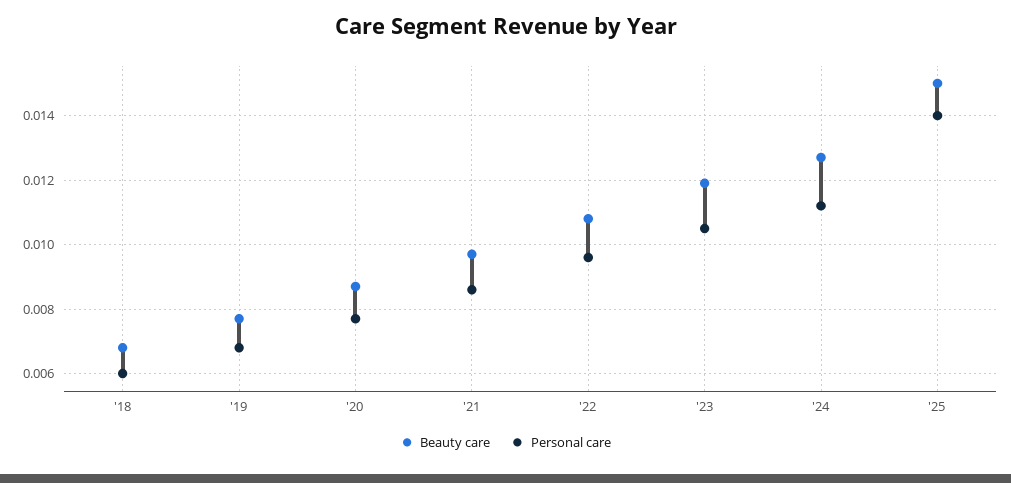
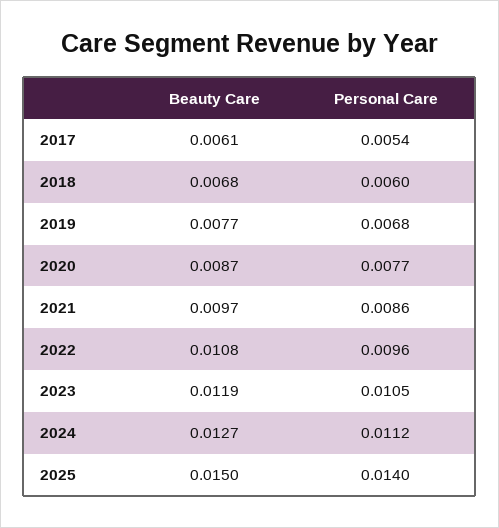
  {
    "Beauty care": {
      "'18": 0.0068,
      "'19": 0.0077,
      "'20": 0.0087,
      "'21": 0.0097,
      "'22": 0.0108,
      "'23": 0.0119,
      "'24": 0.0127,
-     "'25": 0.015
+     "'25": 0.015,
+     "2017": 0.0061
    },
    "Personal care": {
      "'18": 0.006,
      "'19": 0.0068,
      "'20": 0.0077,
      "'21": 0.0086,
      "'22": 0.0096,
      "'23": 0.0105,
      "'24": 0.0112,
-     "'25": 0.014
+     "'25": 0.014,
+     "2017": 0.0054
    }
  }

